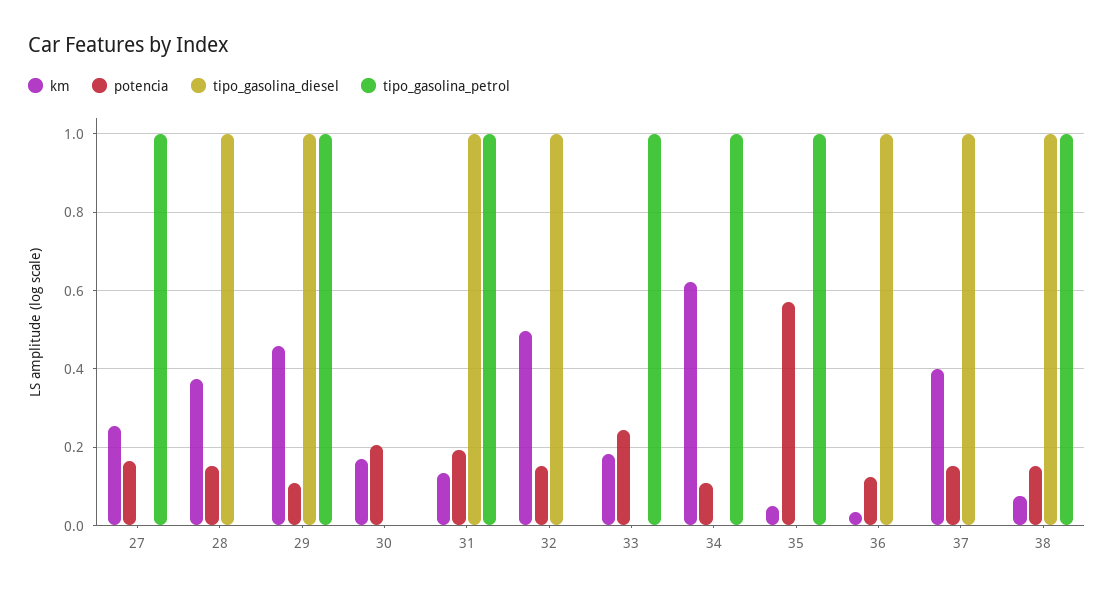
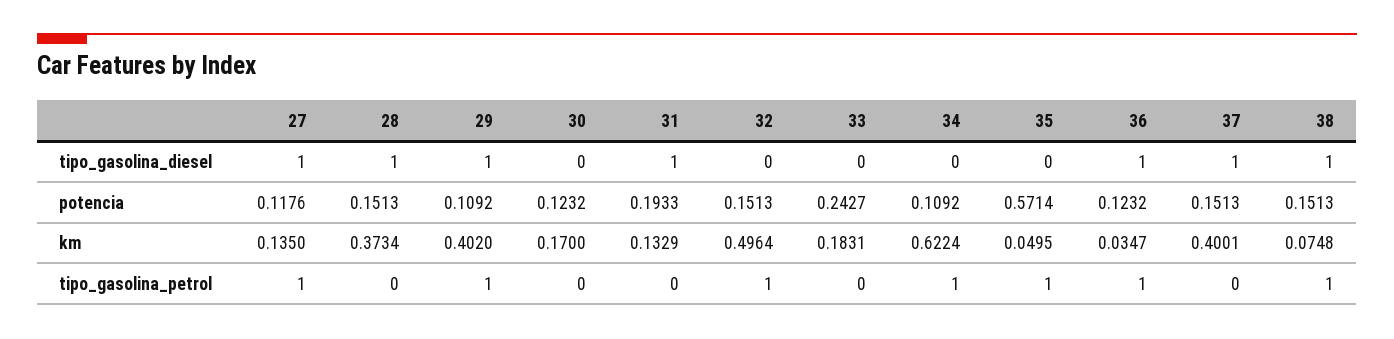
  {
    "km": {
-     "27": 0.26,
+     "27": 0.135,
      "28": 0.3734,
-     "29": 0.46,
+     "29": 0.402,
      "30": 0.17,
      "31": 0.1329,
      "32": 0.4964,
      "33": 0.1831,
      "34": 0.6224,
      "35": 0.0495,
      "36": 0.0347,
      "37": 0.4001,
      "38": 0.0748
    },
    "potencia": {
-     "27": 0.16,
+     "27": 0.1176,
      "28": 0.1513,
      "29": 0.1092,
-     "30": 0.2,
+     "30": 0.1232,
      "31": 0.1933,
      "32": 0.1513,
      "33": 0.2427,
      "34": 0.1092,
      "35": 0.5714,
      "36": 0.1232,
      "37": 0.1513,
      "38": 0.1513
    },
    "tipo_gasolina_diesel": {
-     "27": 0,
+     "27": 1,
      "28": 1,
      "29": 1,
      "30": 0,
      "31": 1,
-     "32": 1,
+     "32": 0,
      "33": 0,
      "34": 0,
      "35": 0,
      "36": 1,
      "37": 1,
      "38": 1
    },
    "tipo_gasolina_petrol": {
      "27": 1,
      "28": 0,
      "29": 1,
      "30": 0,
-     "31": 1,
+     "31": 0,
-     "32": 0,
+     "32": 1,
-     "33": 1,
+     "33": 0,
      "34": 1,
      "35": 1,
-     "36": 0,
+     "36": 1,
      "37": 0,
      "38": 1
    }
  }

